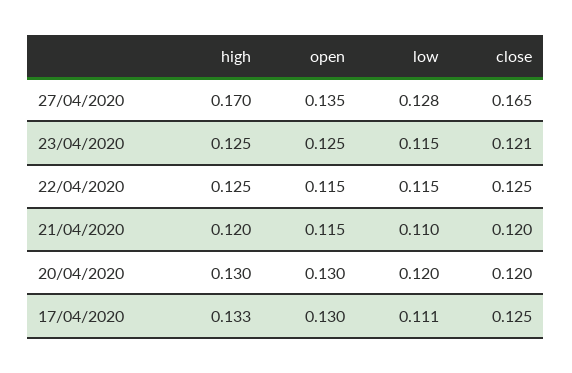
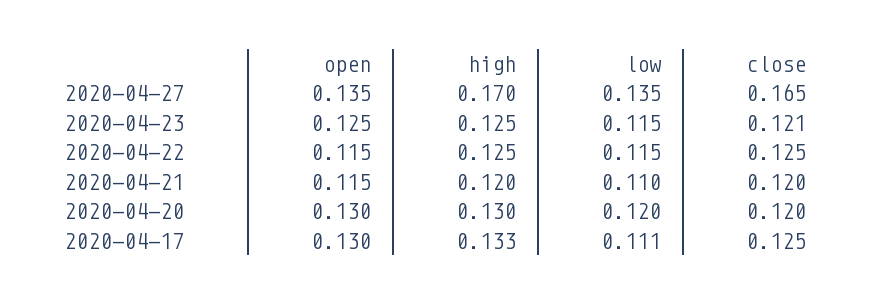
  {
    "high": {
      "27/04/2020": 0.17,
      "23/04/2020": 0.125,
      "22/04/2020": 0.125,
      "21/04/2020": 0.12,
      "20/04/2020": 0.13,
      "17/04/2020": 0.133
    },
    "open": {
      "27/04/2020": 0.135,
      "23/04/2020": 0.125,
      "22/04/2020": 0.115,
      "21/04/2020": 0.115,
      "20/04/2020": 0.13,
      "17/04/2020": 0.13
    },
    "low": {
-     "27/04/2020": 0.128,
+     "27/04/2020": 0.135,
      "23/04/2020": 0.115,
      "22/04/2020": 0.115,
      "21/04/2020": 0.11,
      "20/04/2020": 0.12,
      "17/04/2020": 0.111
    },
    "close": {
      "27/04/2020": 0.165,
      "23/04/2020": 0.121,
      "22/04/2020": 0.125,
      "21/04/2020": 0.12,
      "20/04/2020": 0.12,
      "17/04/2020": 0.125
    }
  }

